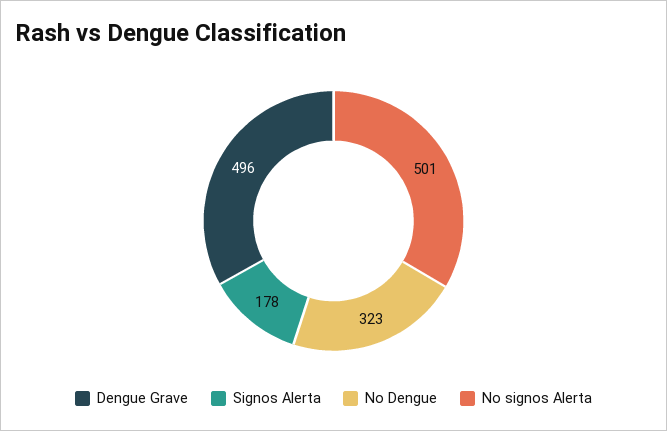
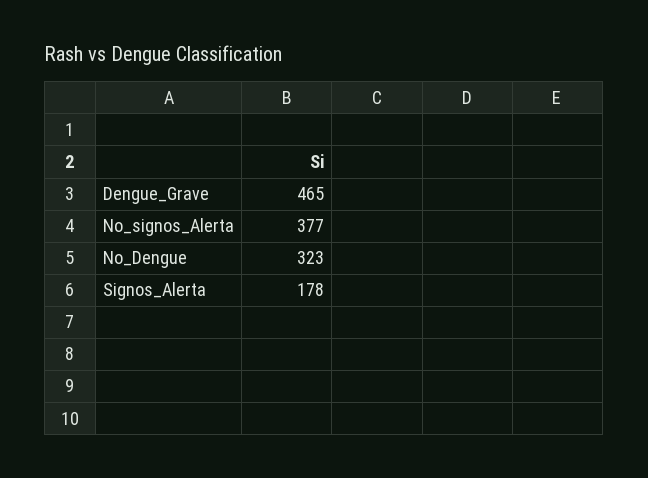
  {
-   "Dengue Grave": 496,
+   "Dengue Grave": 465,
    "Signos Alerta": 178,
    "No Dengue": 323,
-   "No signos Alerta": 501
+   "No signos Alerta": 377
  }

